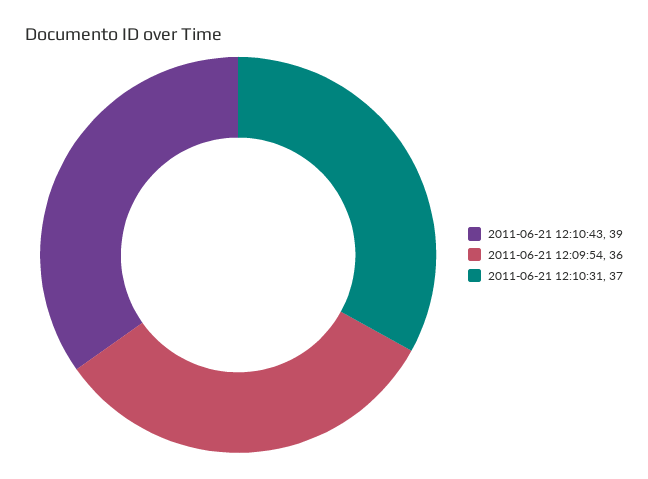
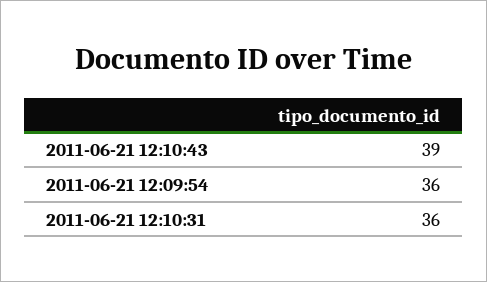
  {
    "2011-06-21 12:10:43": 39,
    "2011-06-21 12:09:54": 36,
-   "2011-06-21 12:10:31": 37
+   "2011-06-21 12:10:31": 36
  }

